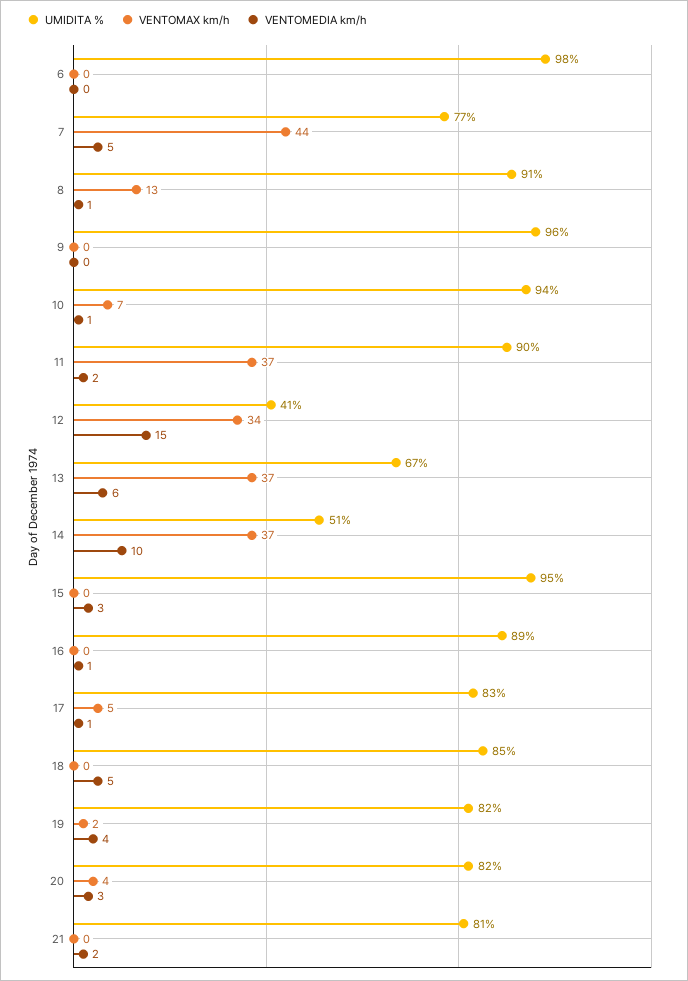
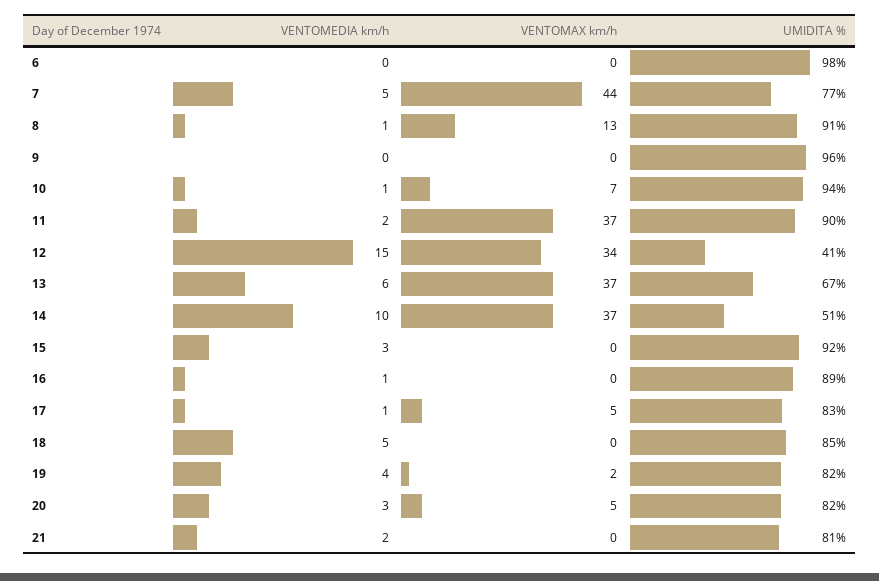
  {
    "UMIDITA %": {
      "6": 98,
      "7": 77,
      "8": 91,
      "9": 96,
      "10": 94,
      "11": 90,
      "12": 41,
      "13": 67,
      "14": 51,
-     "15": 95,
+     "15": 92,
      "16": 89,
      "17": 83,
      "18": 85,
      "19": 82,
      "20": 82,
      "21": 81
    },
    "VENTOMAX km/h": {
      "6": 0,
      "7": 44,
      "8": 13,
      "9": 0,
      "10": 7,
      "11": 37,
      "12": 34,
      "13": 37,
      "14": 37,
      "15": 0,
      "16": 0,
      "17": 5,
      "18": 0,
      "19": 2,
-     "20": 4,
+     "20": 5,
      "21": 0
    },
    "VENTOMEDIA km/h": {
      "6": 0,
      "7": 5,
      "8": 1,
      "9": 0,
      "10": 1,
      "11": 2,
      "12": 15,
      "13": 6,
      "14": 10,
      "15": 3,
      "16": 1,
      "17": 1,
      "18": 5,
      "19": 4,
      "20": 3,
      "21": 2
    }
  }

